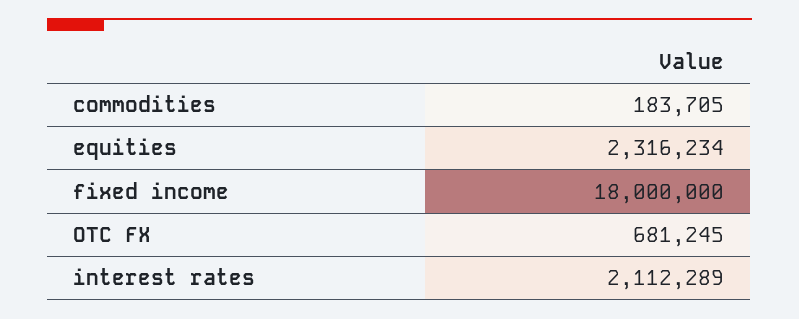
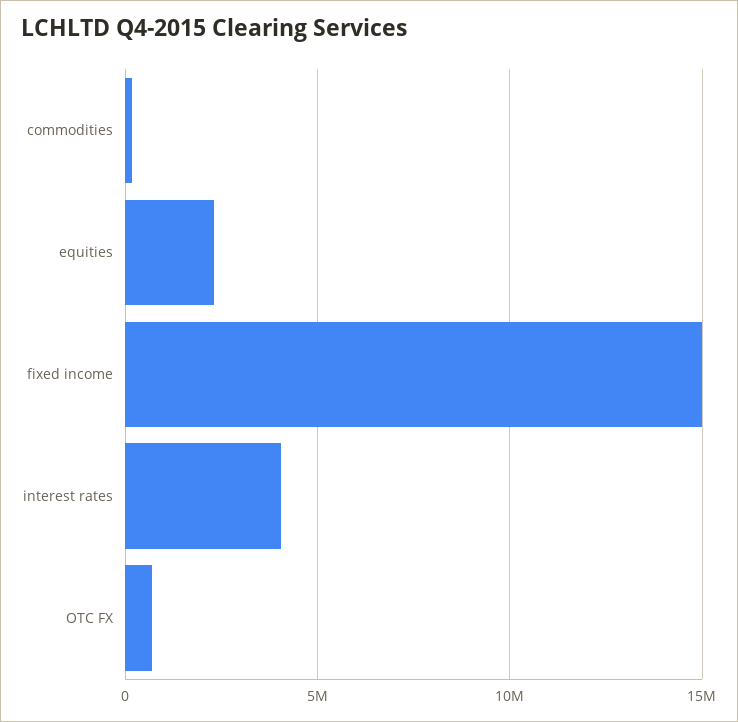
  {
    "commodities": 183705,
    "equities": 2316234,
-   "fixed income": 18000000,
+   "fixed income": 15000000,
    "OTC FX": 681245,
-   "interest rates": 2112289
+   "interest rates": 4000000
  }

